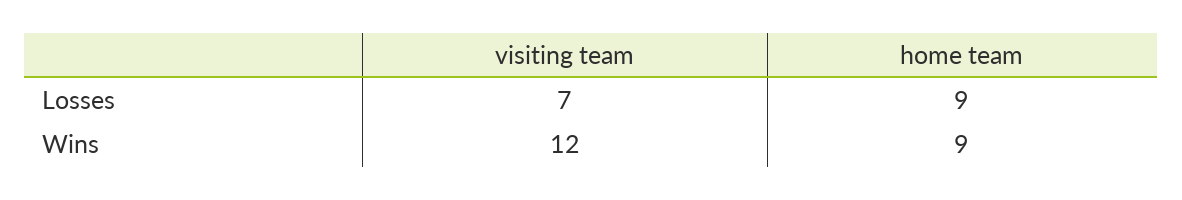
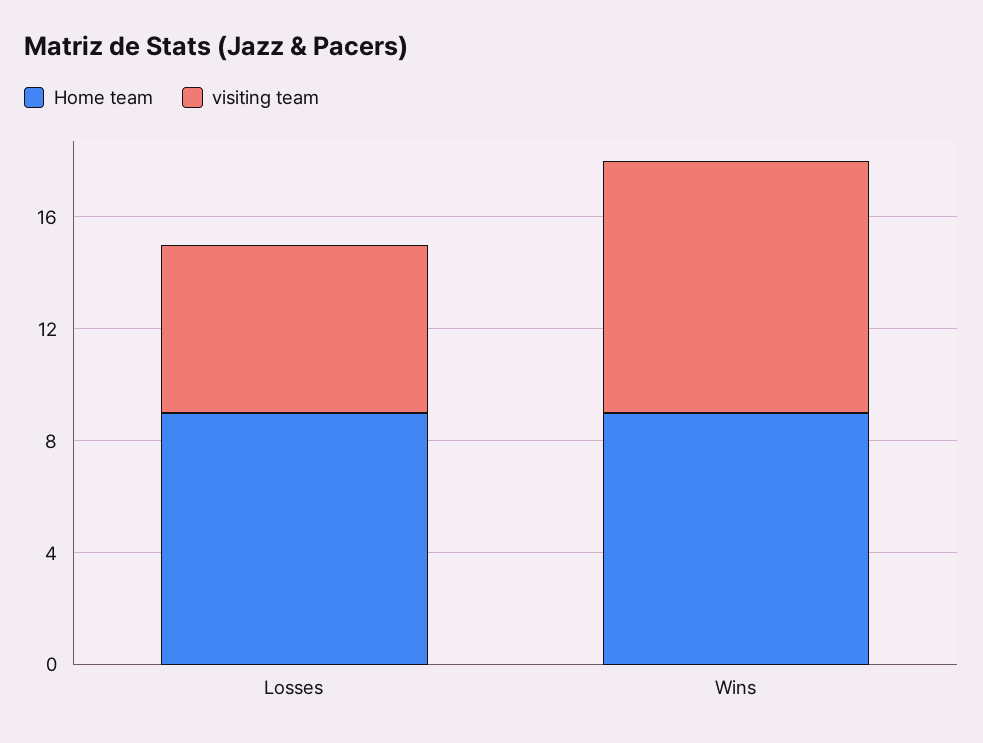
  {
    "visiting team": {
-     "Losses": 7,
+     "Losses": 6,
-     "Wins": 12
+     "Wins": 9
    },
    "home team": {
      "Losses": 9,
      "Wins": 9
    }
  }

